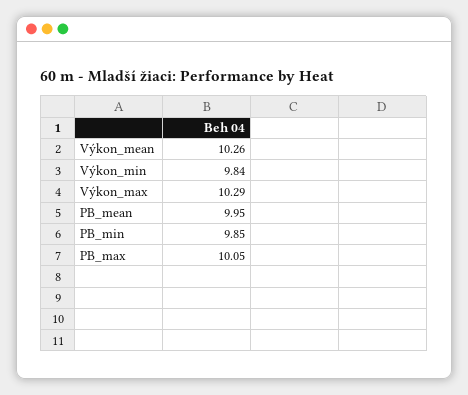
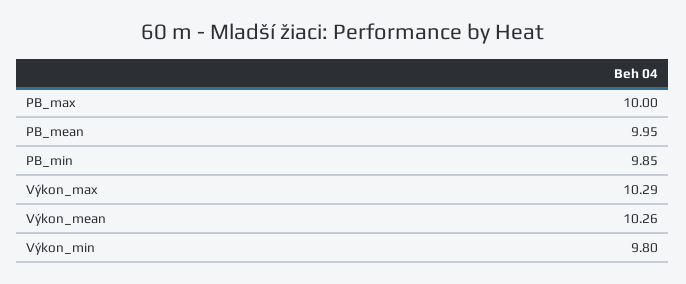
  {
    "Výkon_mean": 10.26,
-   "Výkon_min": 9.84,
+   "Výkon_min": 9.8,
    "Výkon_max": 10.29,
    "PB_mean": 9.95,
    "PB_min": 9.85,
-   "PB_max": 10.05
+   "PB_max": 10
  }

